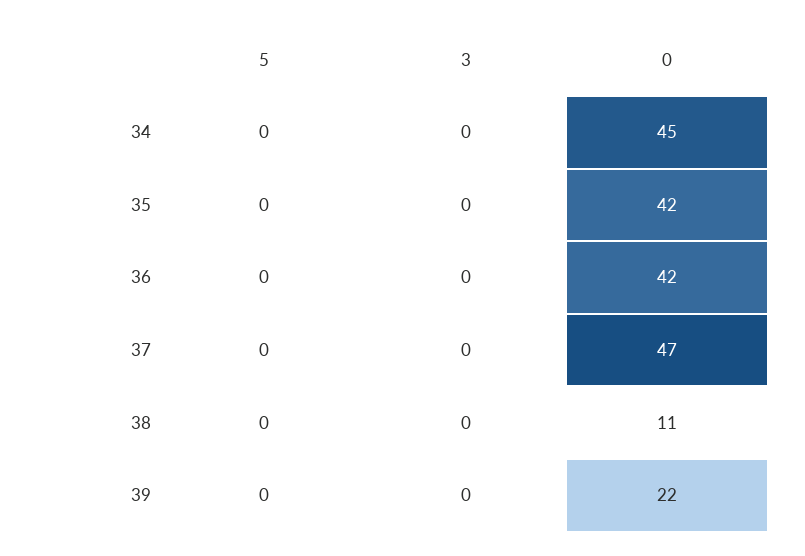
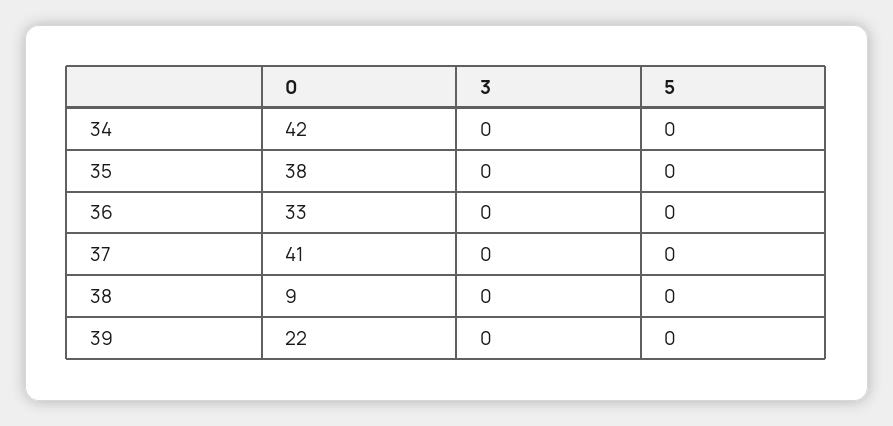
  {
    "5": {
      "34": 0,
      "35": 0,
      "36": 0,
      "37": 0,
      "38": 0,
      "39": 0
    },
    "3": {
      "34": 0,
      "35": 0,
      "36": 0,
      "37": 0,
      "38": 0,
      "39": 0
    },
    "0": {
-     "34": 45,
+     "34": 42,
-     "35": 42,
+     "35": 38,
-     "36": 42,
+     "36": 33,
-     "37": 47,
+     "37": 41,
-     "38": 11,
+     "38": 9,
      "39": 22
    }
  }

